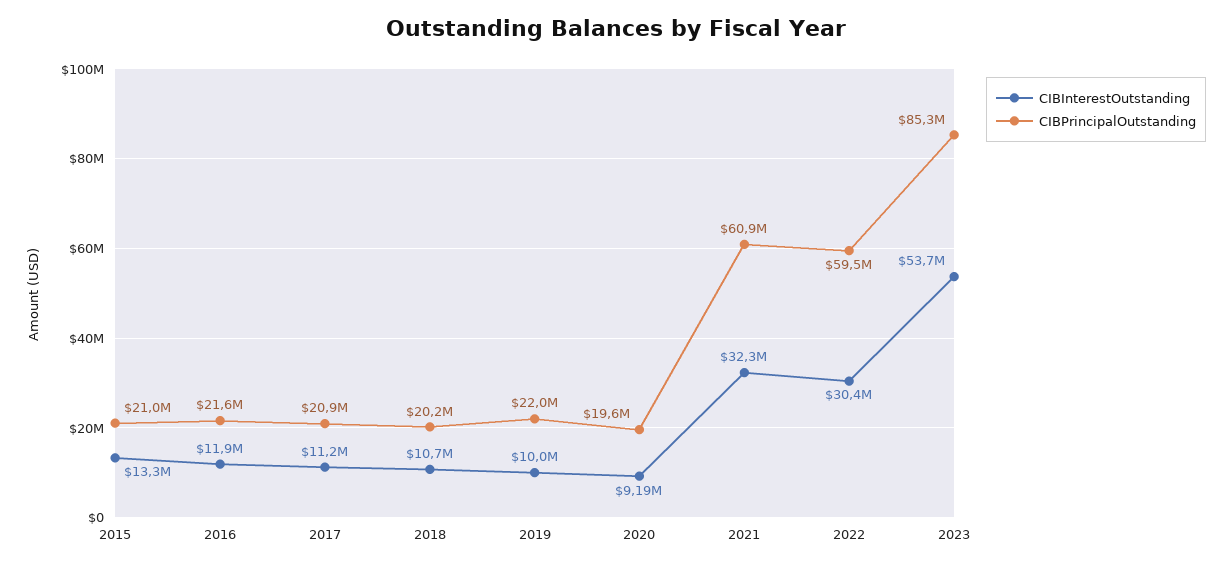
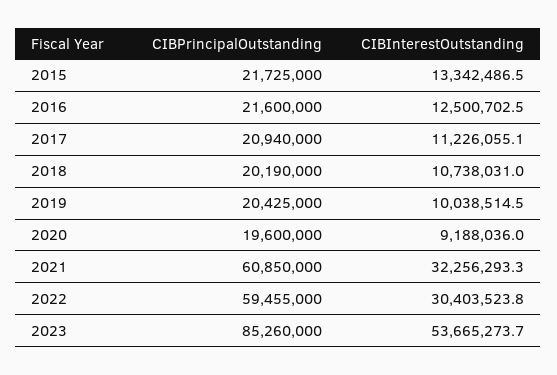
  {
    "CIBInterestOutstanding": {
      "2015": 13342486.5,
-     "2016": 11900000,
+     "2016": 12500702.5,
      "2017": 11226055.1,
      "2018": 10738031,
      "2019": 10038514.5,
      "2020": 9188036,
      "2021": 32256293.3,
      "2022": 30403523.8,
      "2023": 53665273.7
    },
    "CIBPrincipalOutstanding": {
-     "2015": 21000000,
+     "2015": 21725000,
      "2016": 21600000,
      "2017": 20940000,
      "2018": 20190000,
-     "2019": 22000000,
+     "2019": 20425000,
      "2020": 19600000,
      "2021": 60850000,
      "2022": 59455000,
      "2023": 85260000
    }
  }

